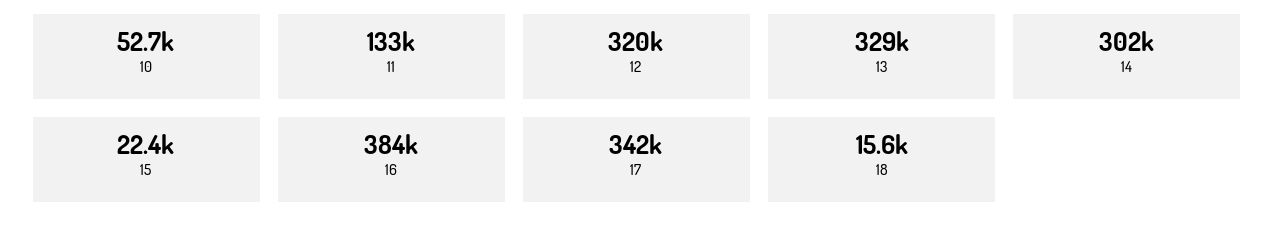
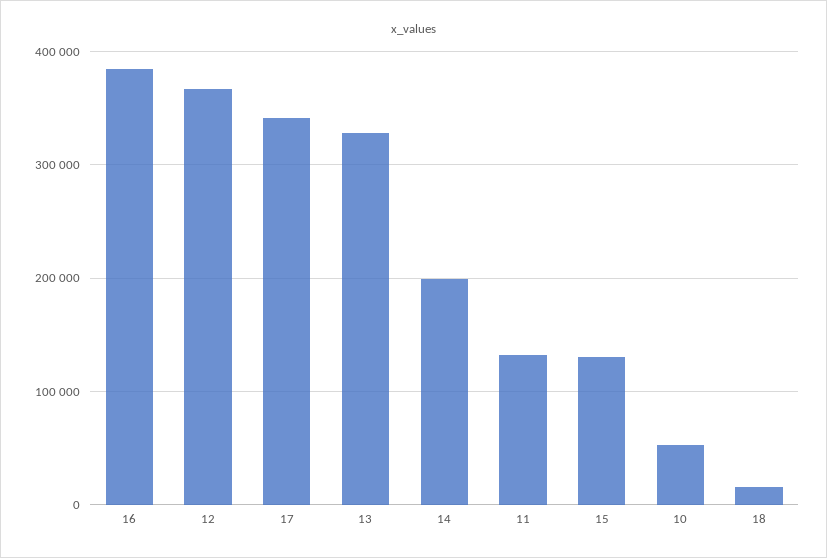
  {
    "10": 52700,
    "11": 133000,
-   "12": 320000,
+   "12": 370000,
    "13": 329000,
-   "14": 302000,
+   "14": 200000,
-   "15": 22400,
+   "15": 130000,
    "16": 384000,
    "17": 342000,
    "18": 15600
  }

